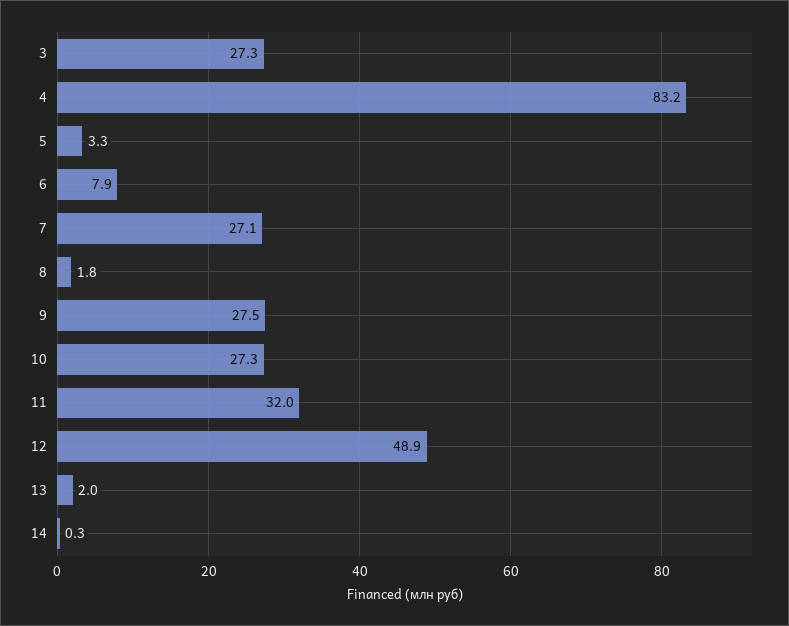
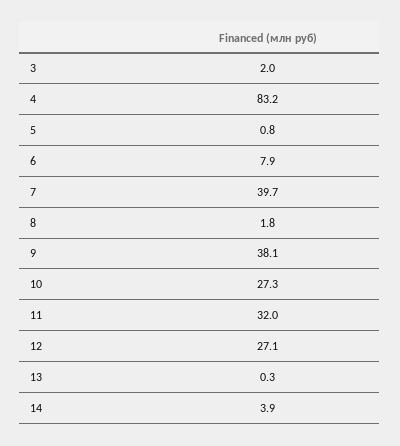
  {
-   "3": 27.3,
+   "3": 2,
    "4": 83.2,
-   "5": 3.3,
+   "5": 0.8,
    "6": 7.9,
-   "7": 27.1,
+   "7": 39.7,
    "8": 1.8,
-   "9": 27.5,
+   "9": 38.1,
    "10": 27.3,
    "11": 32,
-   "12": 48.9,
+   "12": 27.1,
-   "13": 2,
+   "13": 0.3,
-   "14": 0.3
+   "14": 3.9
  }

